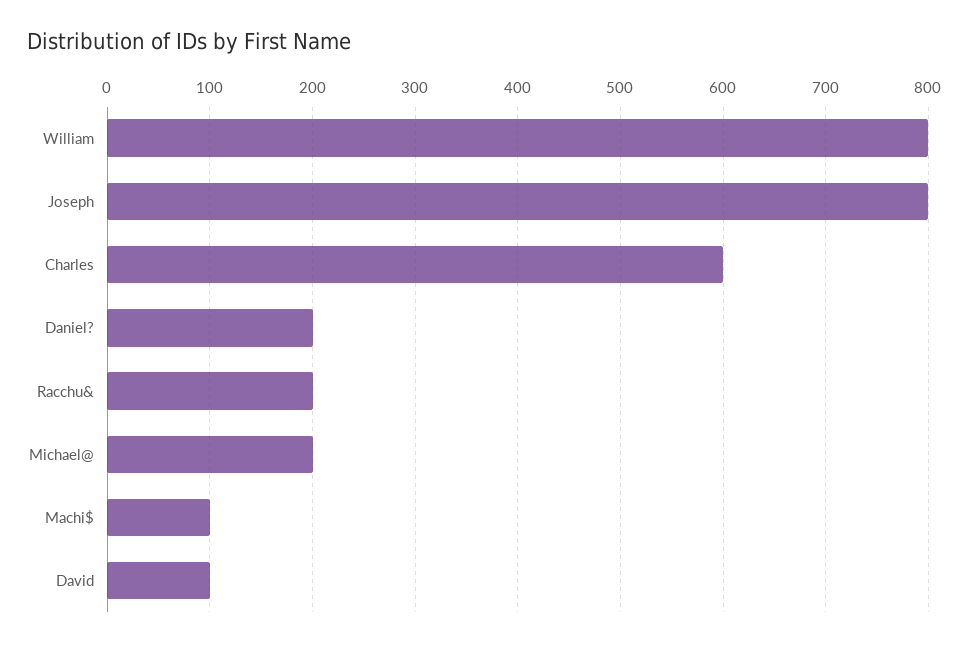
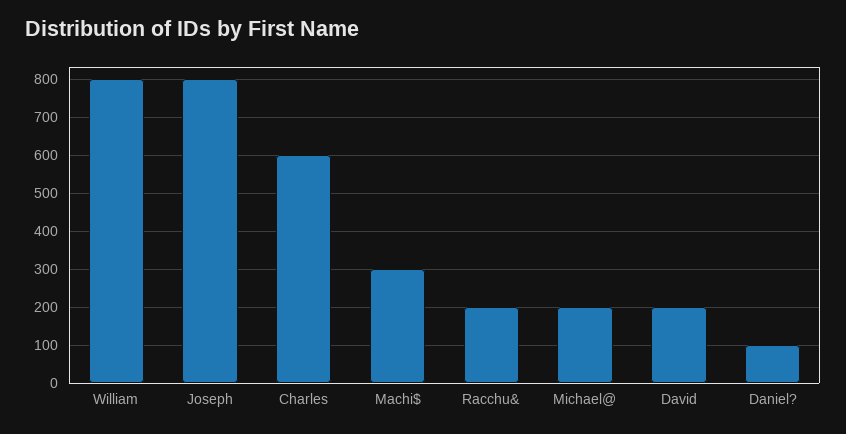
  {
    "William": 800,
    "Joseph": 800,
    "Charles": 600,
-   "Daniel?": 200,
+   "Daniel?": 100,
    "Racchu&": 200,
    "Michael@": 200,
-   "Machi$": 100,
+   "Machi$": 300,
-   "David": 100
+   "David": 200
  }

